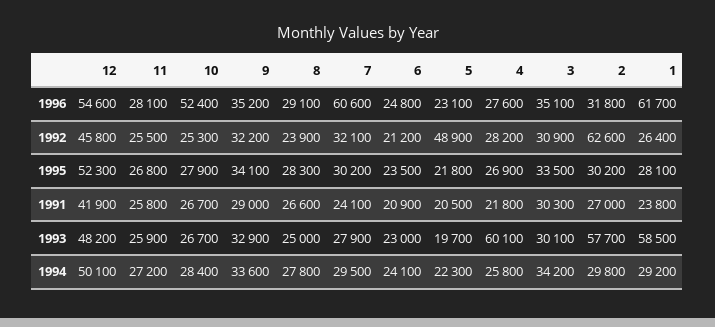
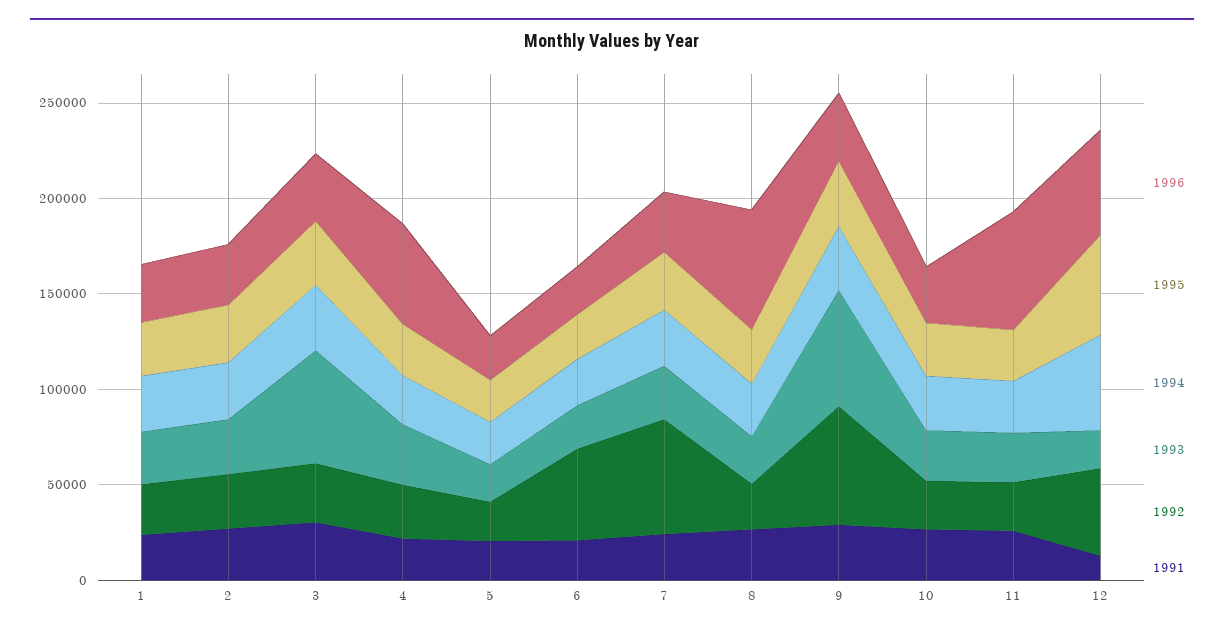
  {
    "1996": {
      "12": 54600,
-     "11": 28100,
+     "11": 60000,
-     "10": 52400,
+     "10": 30000,
      "9": 35200,
-     "8": 29100,
+     "8": 60000,
-     "7": 60600,
+     "7": 30000,
      "6": 24800,
      "5": 23100,
-     "4": 27600,
+     "4": 50000,
      "3": 35100,
      "2": 31800,
-     "1": 61700
+     "1": 30000
    },
    "1992": {
      "12": 45800,
      "11": 25500,
      "10": 25300,
-     "9": 32200,
+     "9": 60000,
      "8": 23900,
-     "7": 32100,
+     "7": 60000,
-     "6": 21200,
+     "6": 50000,
-     "5": 48900,
+     "5": 20000,
      "4": 28200,
      "3": 30900,
-     "2": 62600,
+     "2": 30000,
      "1": 26400
    },
    "1995": {
      "12": 52300,
      "11": 26800,
      "10": 27900,
      "9": 34100,
      "8": 28300,
      "7": 30200,
      "6": 23500,
      "5": 21800,
      "4": 26900,
      "3": 33500,
      "2": 30200,
      "1": 28100
    },
    "1991": {
-     "12": 41900,
+     "12": 10000,
      "11": 25800,
      "10": 26700,
      "9": 29000,
      "8": 26600,
      "7": 24100,
      "6": 20900,
      "5": 20500,
      "4": 21800,
      "3": 30300,
      "2": 27000,
      "1": 23800
    },
    "1993": {
-     "12": 48200,
+     "12": 20000,
      "11": 25900,
      "10": 26700,
-     "9": 32900,
+     "9": 60000,
      "8": 25000,
      "7": 27900,
      "6": 23000,
      "5": 19700,
-     "4": 60100,
+     "4": 30000,
-     "3": 30100,
+     "3": 60000,
-     "2": 57700,
+     "2": 30000,
-     "1": 58500
+     "1": 30000
    },
    "1994": {
      "12": 50100,
      "11": 27200,
      "10": 28400,
      "9": 33600,
      "8": 27800,
      "7": 29500,
      "6": 24100,
      "5": 22300,
      "4": 25800,
      "3": 34200,
      "2": 29800,
      "1": 29200
    }
  }

